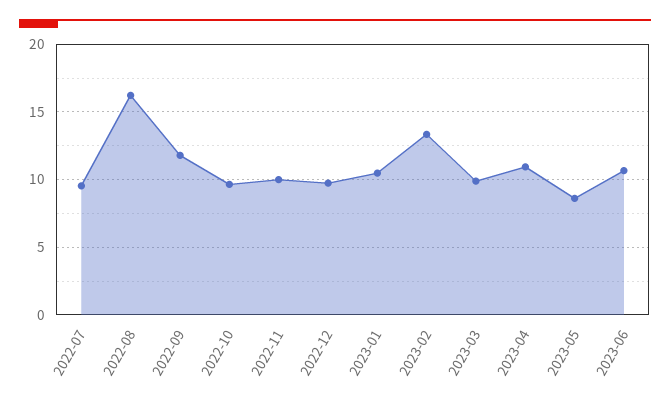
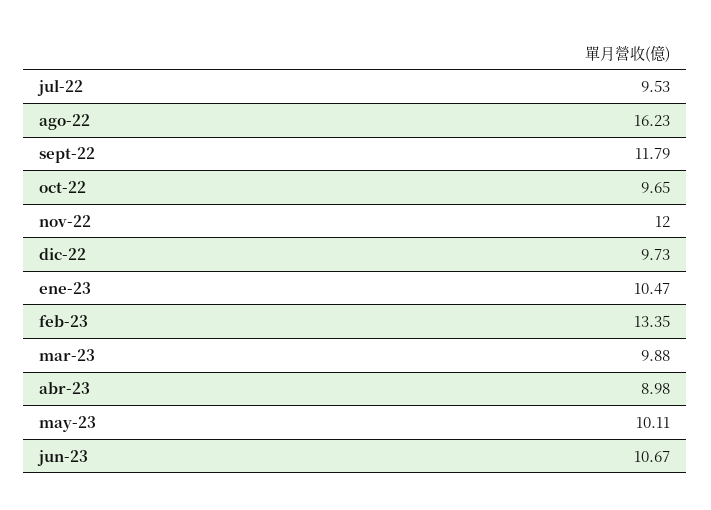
  {
    "2022-07": 9.53,
    "2022-08": 16.23,
    "2022-09": 11.79,
    "2022-10": 9.65,
-   "2022-11": 10,
+   "2022-11": 12,
    "2022-12": 9.73,
    "2023-01": 10.47,
    "2023-02": 13.35,
    "2023-03": 9.88,
-   "2023-04": 11,
+   "2023-04": 8.98,
-   "2023-05": 8.5,
+   "2023-05": 10.11,
    "2023-06": 10.67
  }

